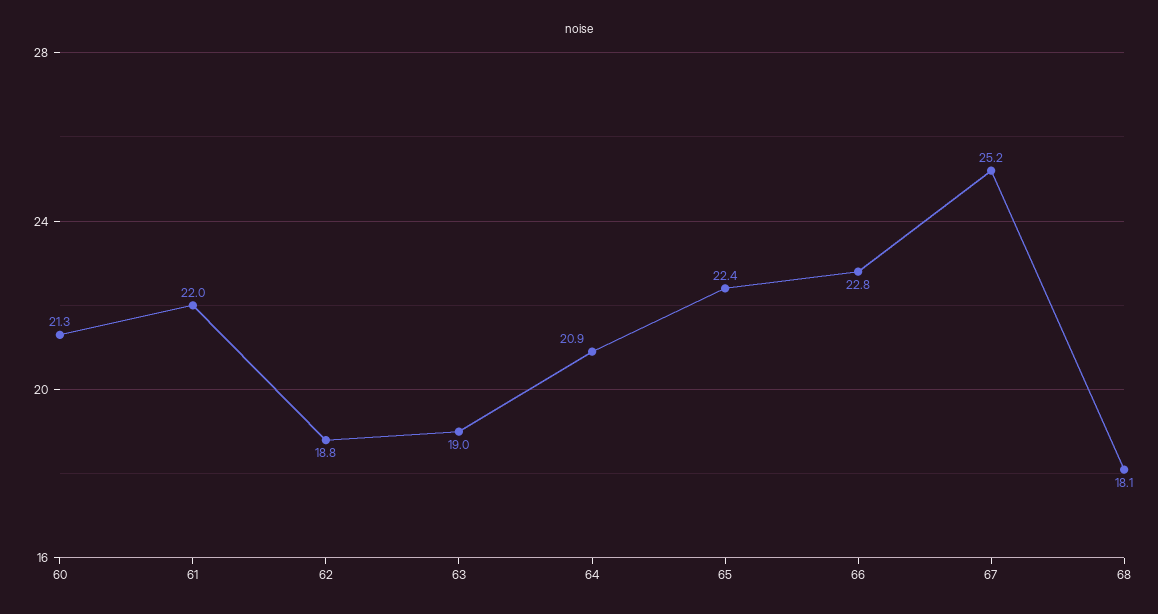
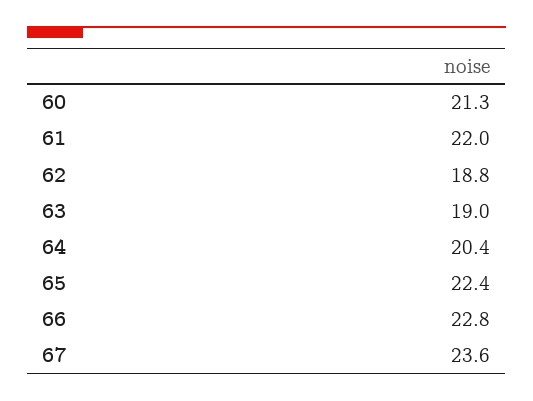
  {
    "60": 21.3,
    "61": 22,
    "62": 18.8,
    "63": 19,
-   "64": 20.9,
+   "64": 20.4,
    "65": 22.4,
    "66": 22.8,
-   "67": 25.2,
+   "67": 23.6
-   "68": 18.1
  }

